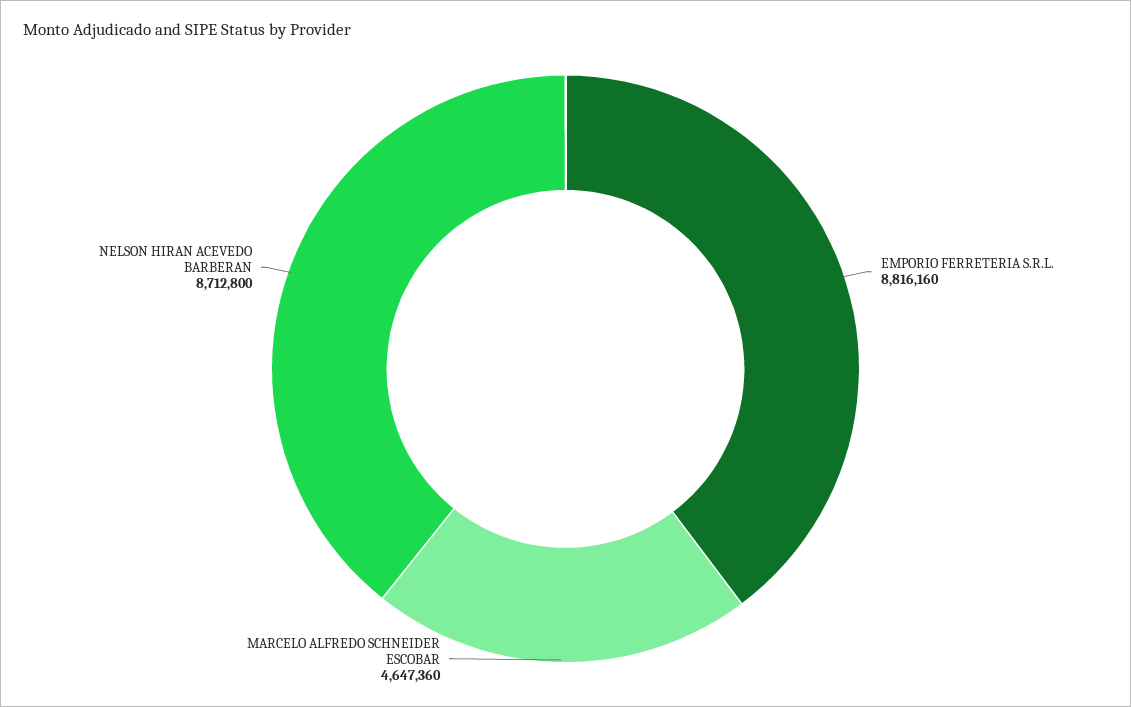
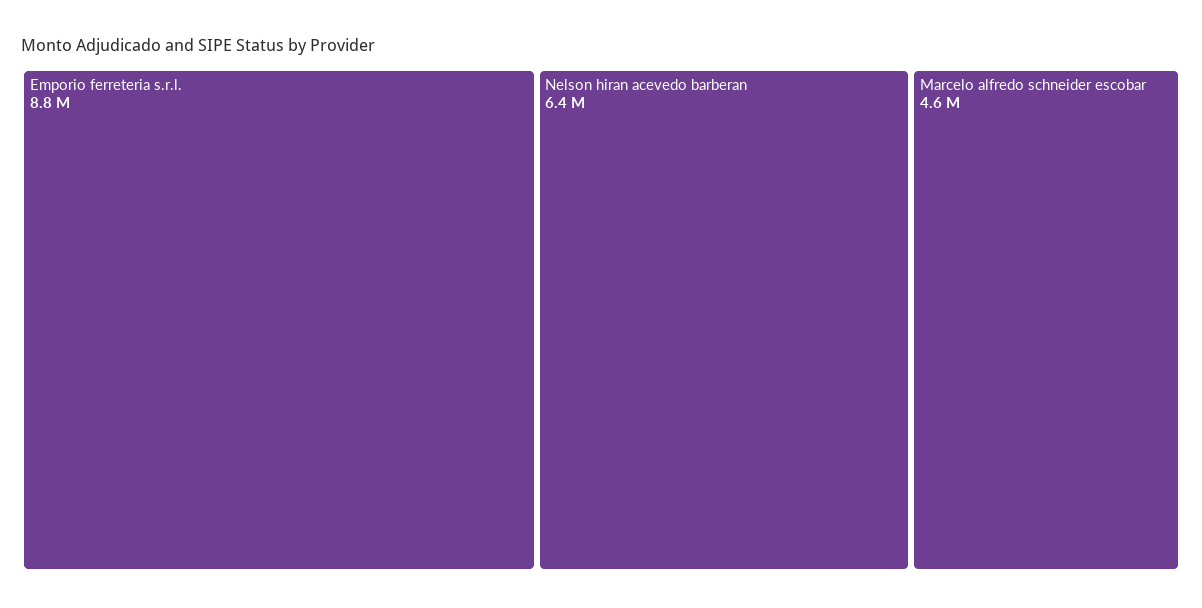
  {
    "EMPORIO FERRETERIA S.R.L.": 8816160,
    "MARCELO ALFREDO SCHNEIDER ESCOBAR": 4647360,
-   "NELSON HIRAN ACEVEDO BARBERAN": 8712800
+   "NELSON HIRAN ACEVEDO BARBERAN": 6400000
  }

